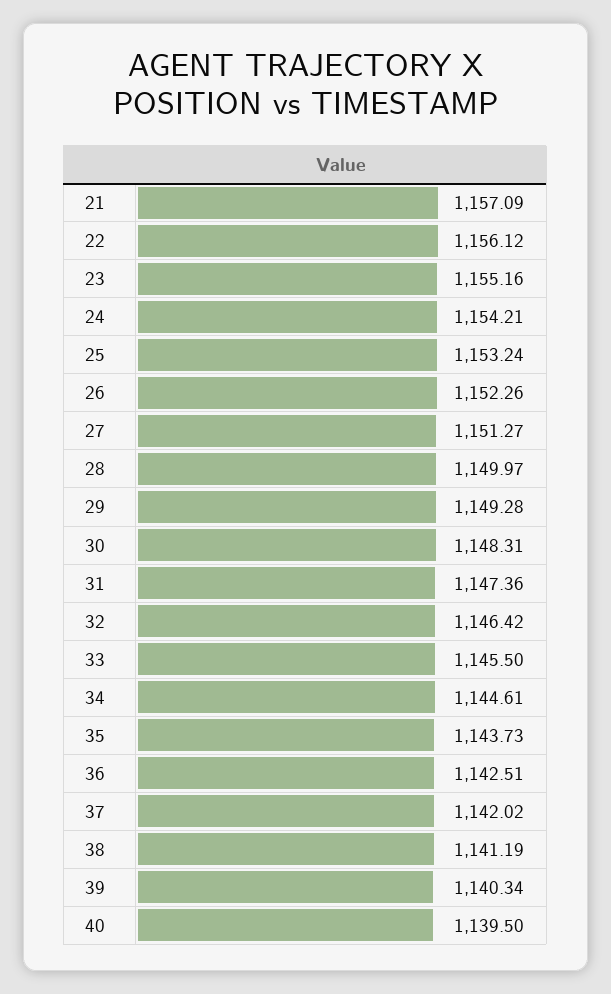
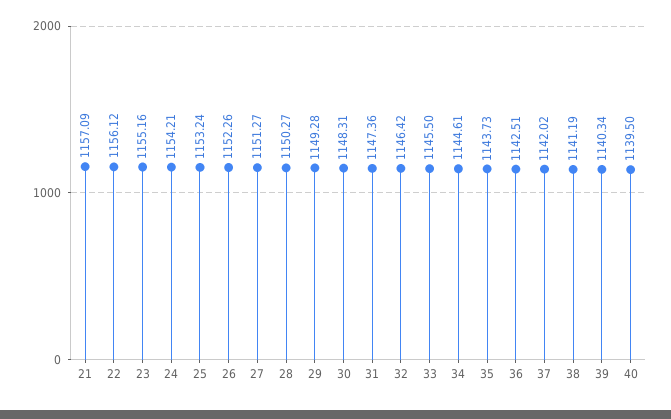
  {
    "21": 1157.09,
    "22": 1156.12,
    "23": 1155.16,
    "24": 1154.21,
    "25": 1153.24,
    "26": 1152.26,
    "27": 1151.27,
-   "28": 1149.97,
+   "28": 1150.27,
    "29": 1149.28,
    "30": 1148.31,
    "31": 1147.36,
    "32": 1146.42,
    "33": 1145.5,
    "34": 1144.61,
    "35": 1143.73,
    "36": 1142.51,
    "37": 1142.02,
    "38": 1141.19,
    "39": 1140.34,
    "40": 1139.5
  }

